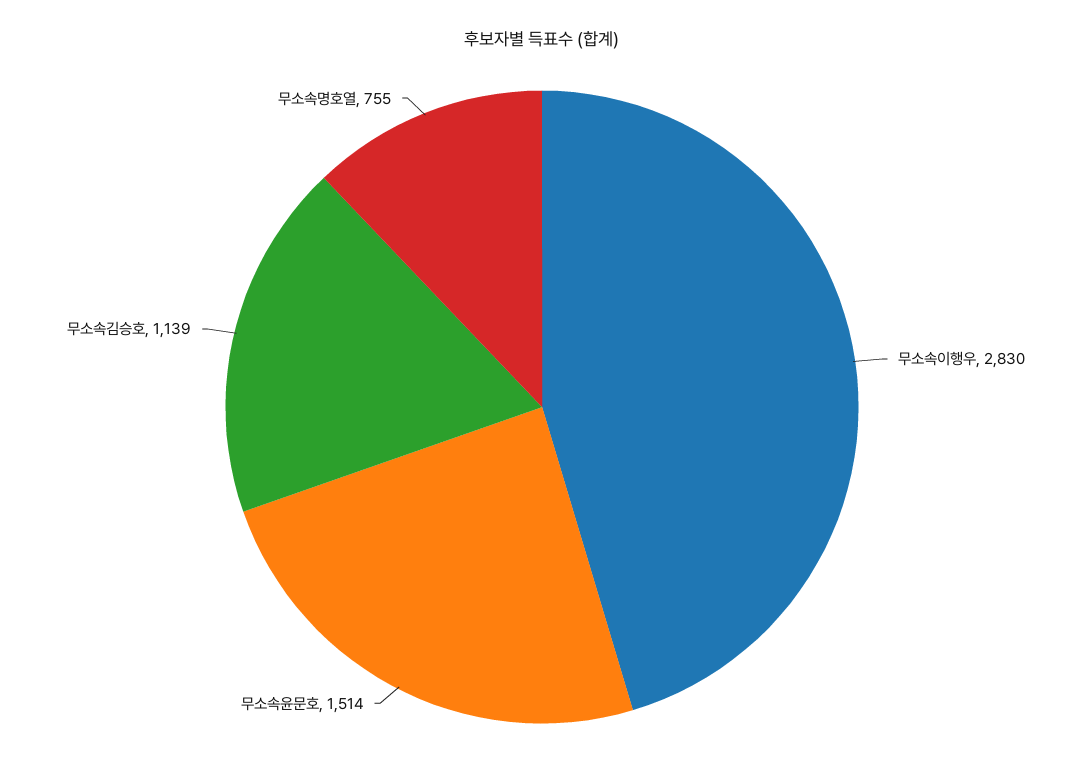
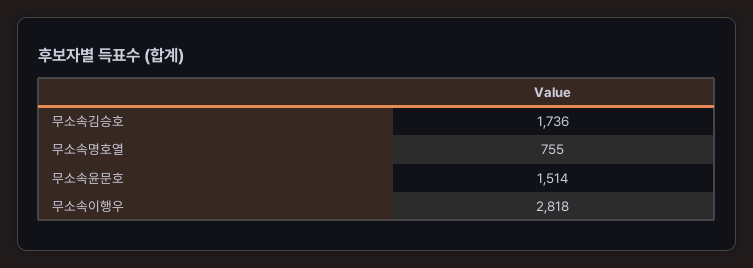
  {
-   "무소속이행우": 2830,
+   "무소속이행우": 2818,
    "무소속윤문호": 1514,
-   "무소속김승호": 1139,
+   "무소속김승호": 1736,
    "무소속명호열": 755
  }

